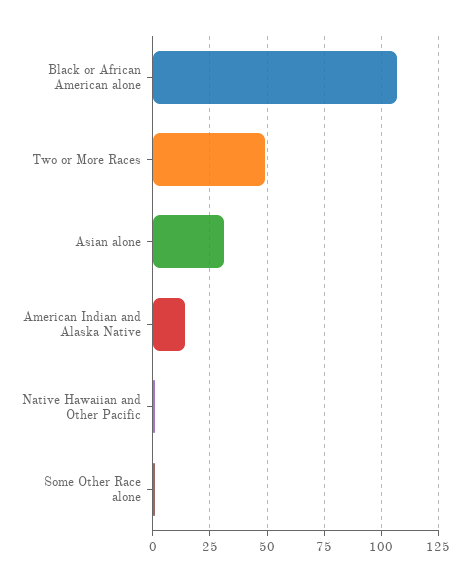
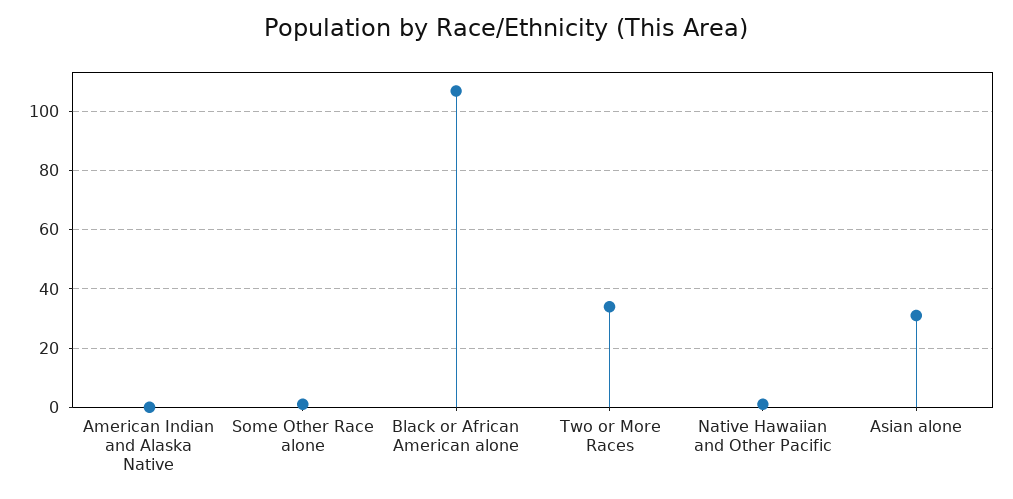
  {
    "Black or African American alone": 105,
-   "Two or More Races": 50,
+   "Two or More Races": 35,
    "Asian alone": 30,
-   "American Indian and Alaska Native": 15,
+   "American Indian and Alaska Native": 0,
    "Native Hawaiian and Other Pacific": 0,
    "Some Other Race alone": 0
  }

